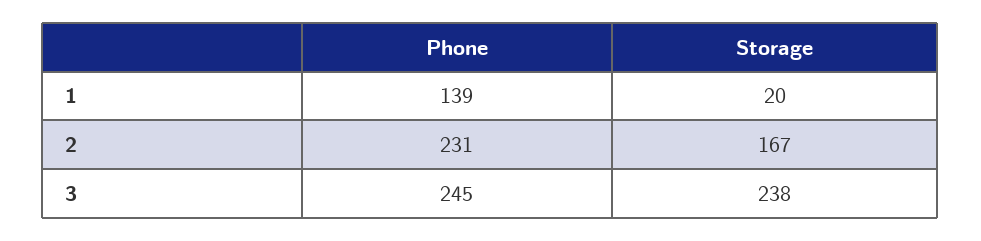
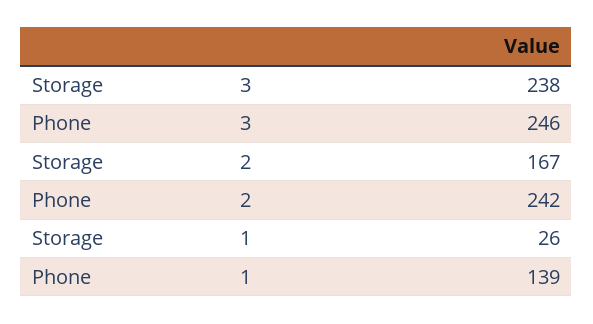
  {
    "Phone": {
      "1": 139,
-     "2": 231,
+     "2": 242,
-     "3": 245
+     "3": 246
    },
    "Storage": {
-     "1": 20,
+     "1": 26,
      "2": 167,
      "3": 238
    }
  }

